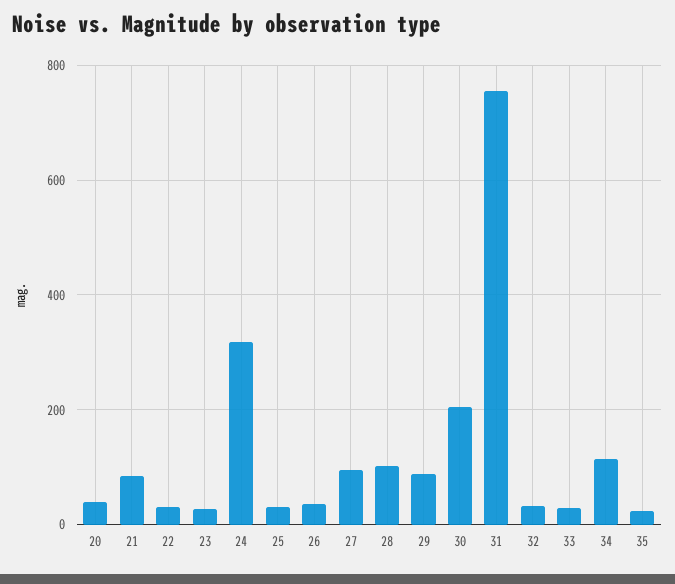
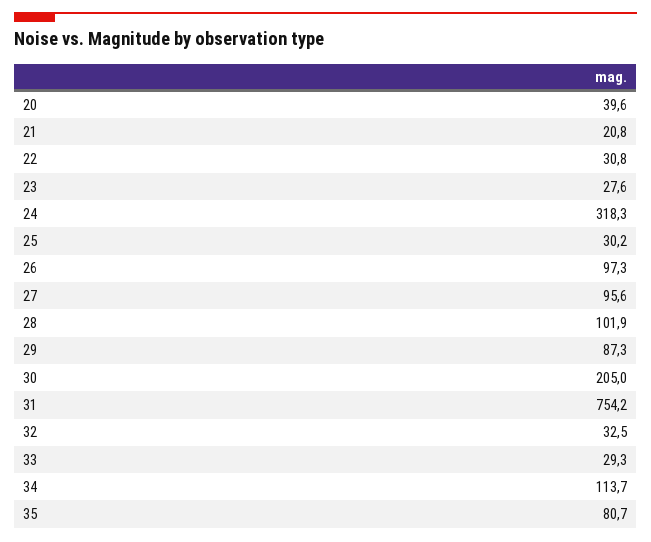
  {
    "20": 39.6,
-   "21": 80,
+   "21": 20.8,
    "22": 30.8,
    "23": 27.6,
    "24": 318.3,
    "25": 30.2,
-   "26": 40,
+   "26": 97.3,
    "27": 95.6,
    "28": 101.9,
    "29": 87.3,
    "30": 205,
    "31": 754.2,
    "32": 32.5,
    "33": 29.3,
    "34": 113.7,
-   "35": 20
+   "35": 80.7
  }

